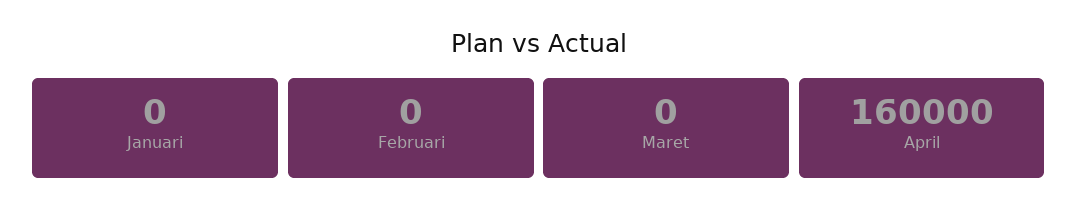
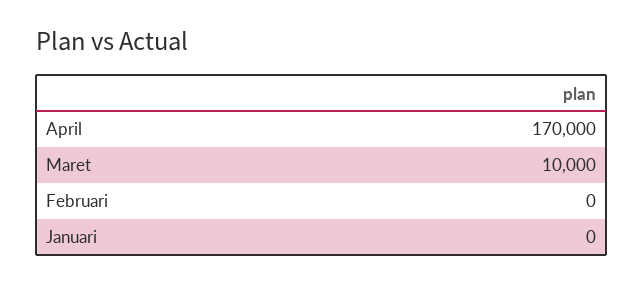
  {
    "Januari": 0,
    "Februari": 0,
-   "Maret": 0,
+   "Maret": 10000,
-   "April": 160000
+   "April": 170000
  }

